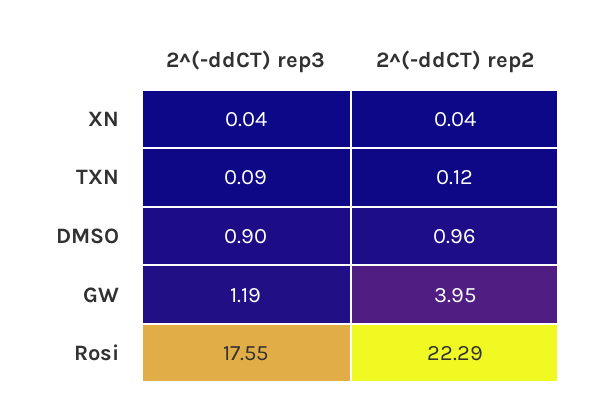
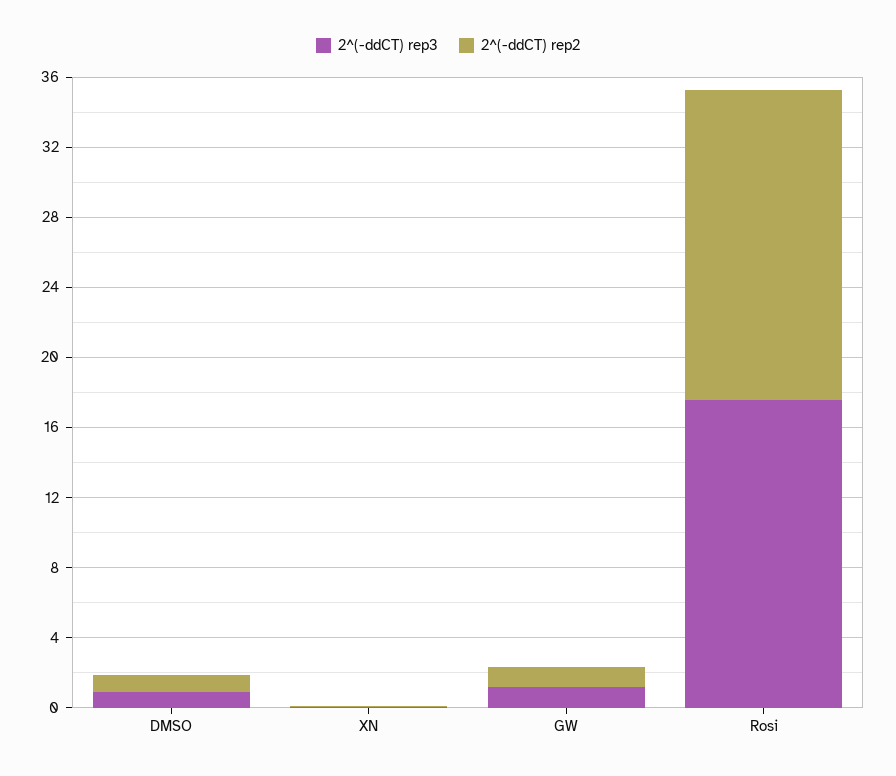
  {
    "2^(-ddCT) rep3": {
      "XN": 0.04,
-     "TXN": 0.09,
      "DMSO": 0.9,
      "GW": 1.19,
      "Rosi": 17.55
    },
    "2^(-ddCT) rep2": {
      "XN": 0.04,
-     "TXN": 0.12,
      "DMSO": 0.96,
-     "GW": 3.95,
+     "GW": 1,
-     "Rosi": 22.29
+     "Rosi": 18
    }
  }

